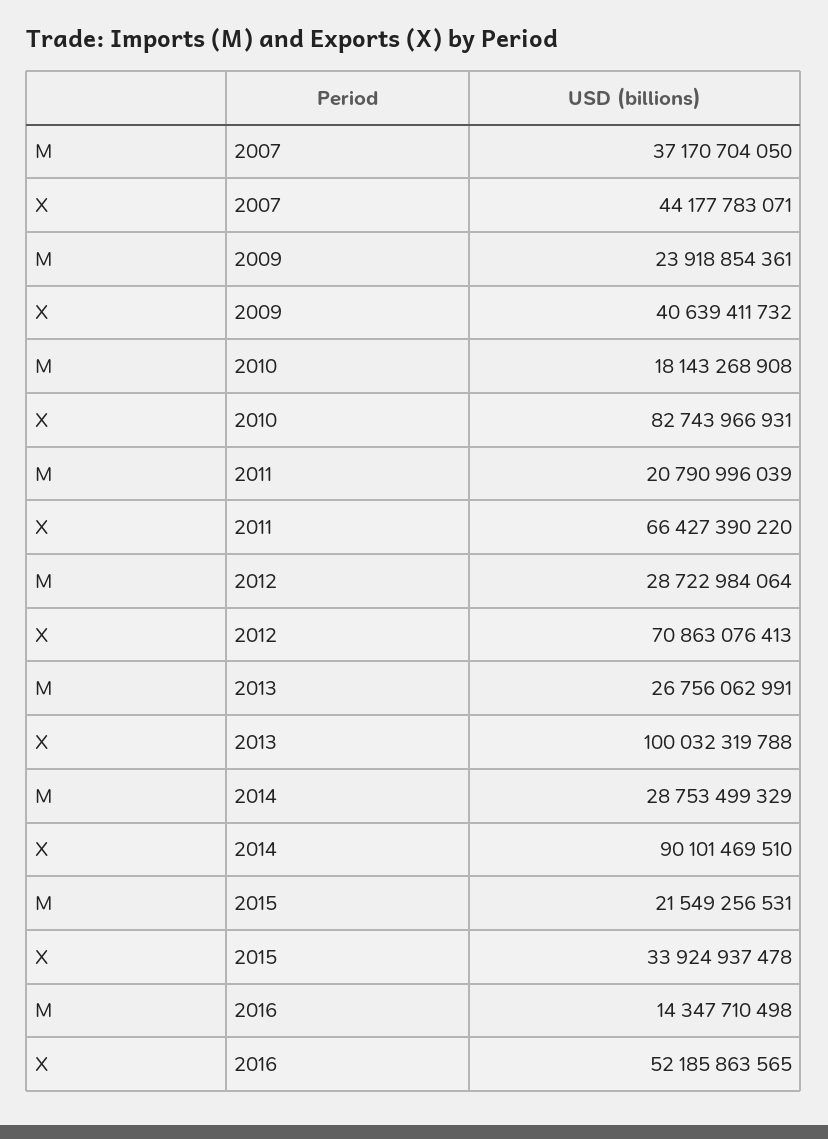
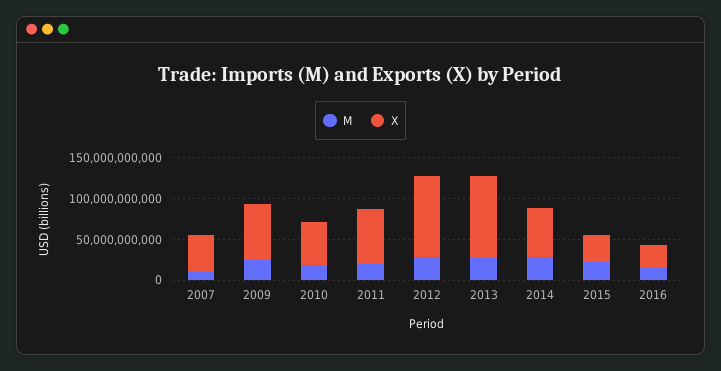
  {
    "M": {
-     "2007": 37170704050,
+     "2007": 10000000000,
      "2009": 23918854361,
      "2010": 18143268908,
      "2011": 20790996039,
      "2012": 28722984064,
      "2013": 26756062991,
      "2014": 28753499329,
      "2015": 21549256531,
      "2016": 14347710498
    },
    "X": {
      "2007": 44177783071,
-     "2009": 40639411732,
+     "2009": 70000000000,
-     "2010": 82743966931,
+     "2010": 50000000000,
      "2011": 66427390220,
-     "2012": 70863076413,
+     "2012": 100000000000,
      "2013": 100032319788,
-     "2014": 90101469510,
+     "2014": 60000000000,
      "2015": 33924937478,
-     "2016": 52185863565
+     "2016": 30000000000
    }
  }

